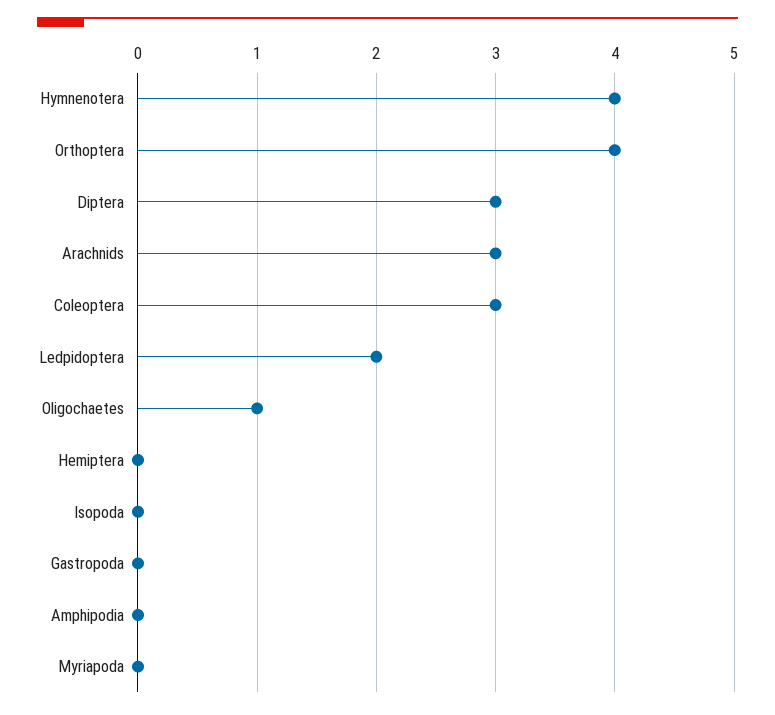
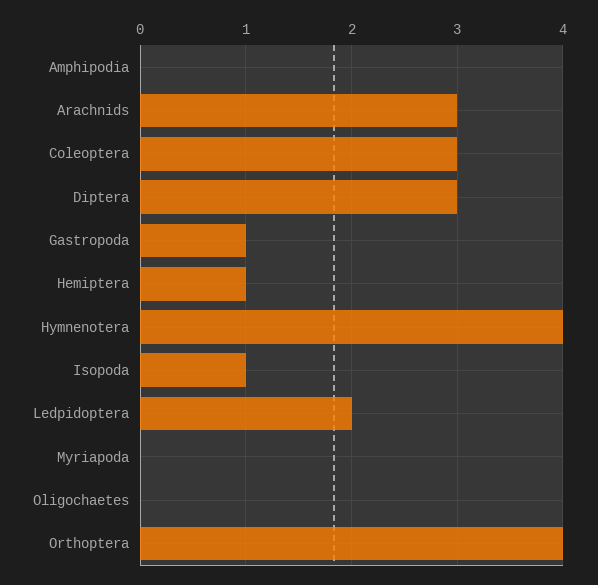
  {
    "Hymnenotera": 4,
    "Orthoptera": 4,
    "Diptera": 3,
    "Arachnids": 3,
    "Coleoptera": 3,
    "Ledpidoptera": 2,
-   "Oligochaetes": 1,
+   "Oligochaetes": 0,
-   "Hemiptera": 0,
+   "Hemiptera": 1,
-   "Isopoda": 0,
+   "Isopoda": 1,
-   "Gastropoda": 0,
+   "Gastropoda": 1,
    "Amphipodia": 0,
    "Myriapoda": 0
  }

